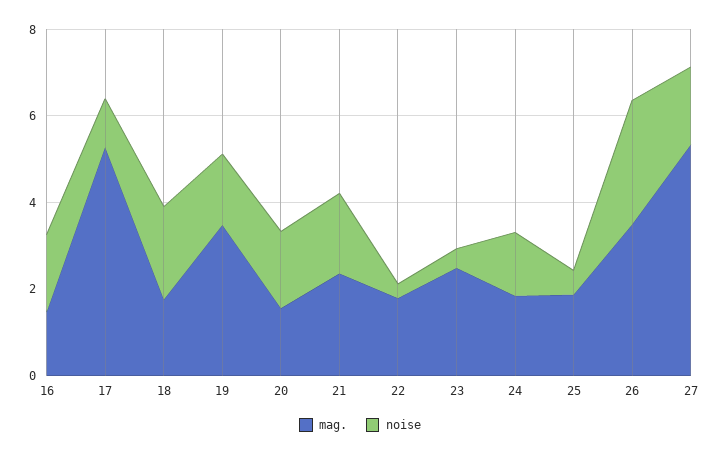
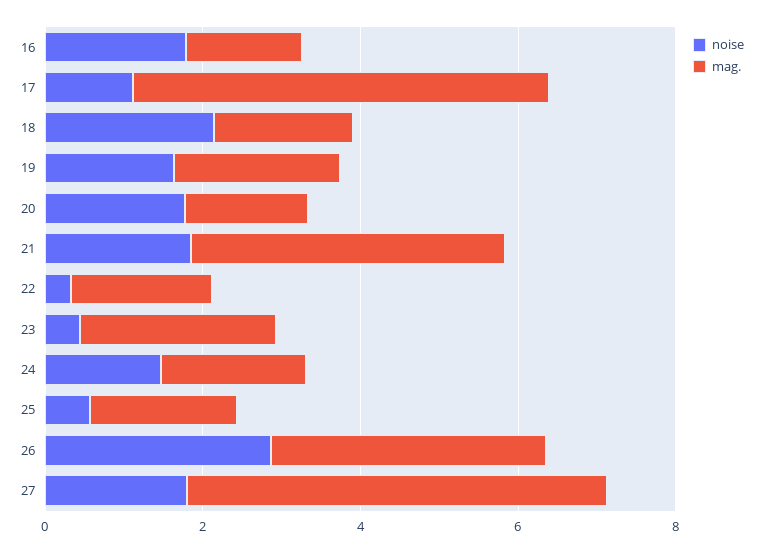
  {
    "mag.": {
      "16": 1.5,
      "17": 5.5,
      "18": 2,
-     "19": 3.5,
+     "19": 2,
      "20": 1.5,
-     "21": 2.5,
+     "21": 4,
      "22": 2,
      "23": 2.5,
      "24": 2,
      "25": 2,
      "26": 3.5,
      "27": 5.5
    },
    "noise": {
      "16": 2,
      "17": 1,
      "18": 2,
      "19": 1.5,
      "20": 2,
      "21": 2,
      "22": 0.5,
      "23": 0.5,
      "24": 1.5,
      "25": 0.5,
      "26": 3,
      "27": 2
    }
  }

